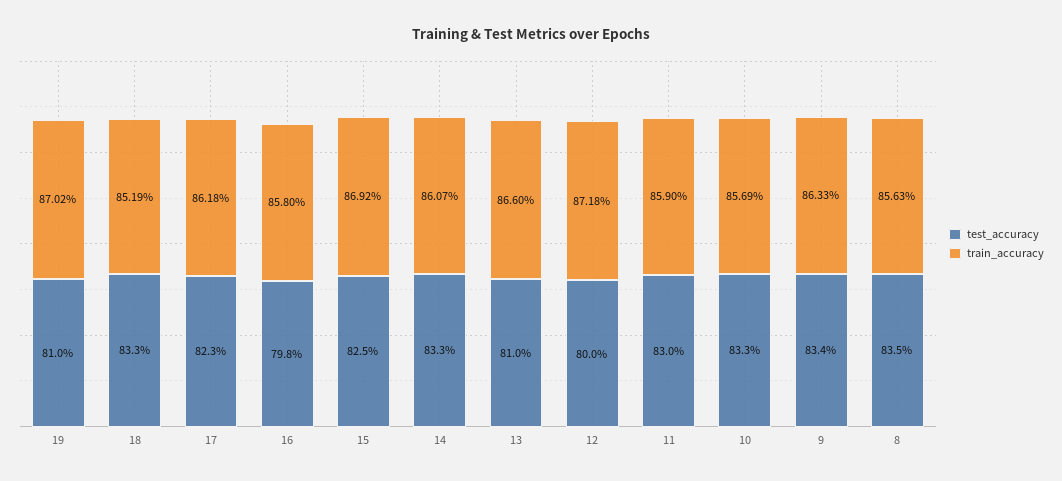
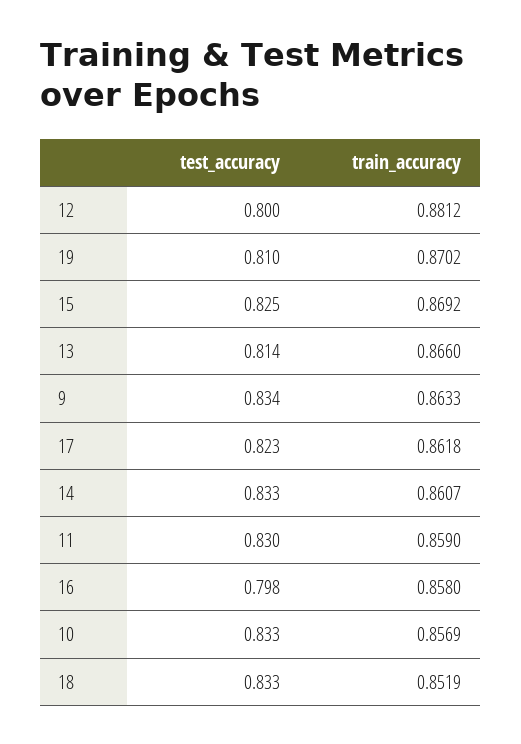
  {
    "test_accuracy": {
      "19": 0.81,
      "18": 0.833,
      "17": 0.823,
      "16": 0.798,
      "15": 0.825,
      "14": 0.833,
-     "13": 0.81,
+     "13": 0.814,
      "12": 0.8,
      "11": 0.83,
      "10": 0.833,
-     "9": 0.834,
+     "9": 0.834
-     "8": 0.835
    },
    "train_accuracy": {
      "19": 0.8702,
      "18": 0.8519,
      "17": 0.8618,
      "16": 0.858,
      "15": 0.8692,
      "14": 0.8607,
      "13": 0.866,
-     "12": 0.8718,
+     "12": 0.8812,
      "11": 0.859,
      "10": 0.8569,
-     "9": 0.8633,
+     "9": 0.8633
-     "8": 0.8563
    }
  }

